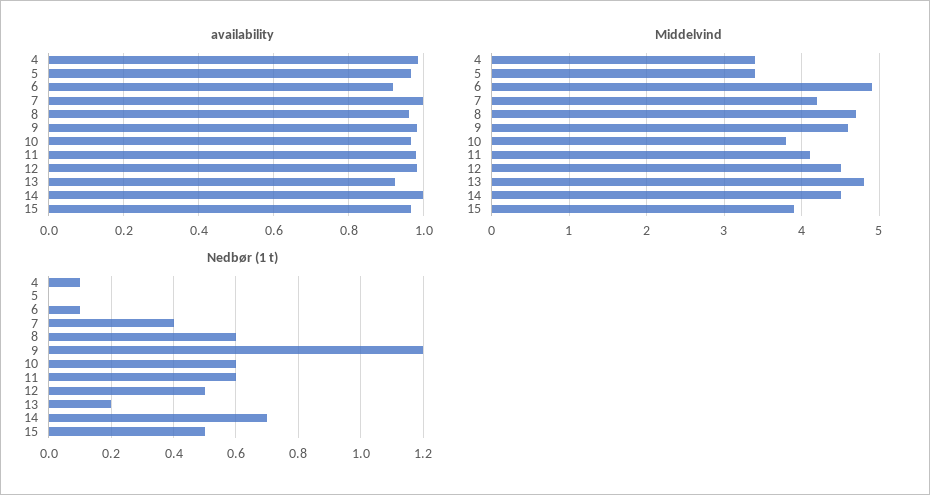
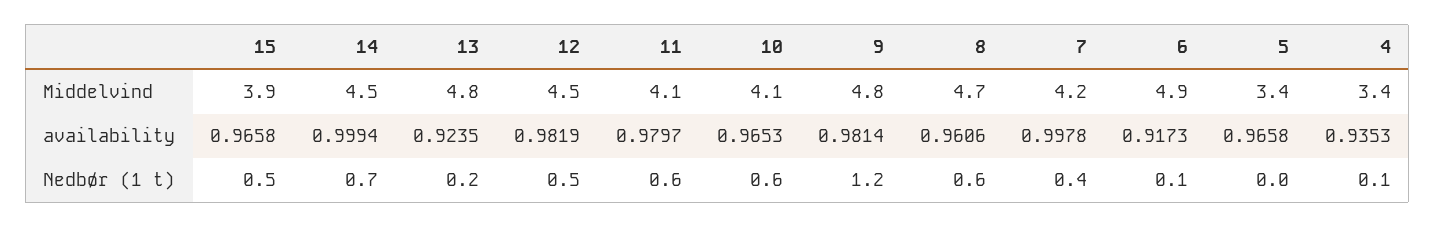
  {
    "availability": {
-     "4": 0.98,
+     "4": 0.9353,
      "5": 0.9658,
      "6": 0.9173,
      "7": 0.9978,
      "8": 0.9606,
      "9": 0.9814,
      "10": 0.9653,
      "11": 0.9797,
      "12": 0.9819,
      "13": 0.9235,
      "14": 0.9994,
      "15": 0.9658
    },
    "Middelvind": {
      "4": 3.4,
      "5": 3.4,
      "6": 4.9,
      "7": 4.2,
      "8": 4.7,
-     "9": 4.6,
+     "9": 4.8,
-     "10": 3.8,
+     "10": 4.1,
      "11": 4.1,
      "12": 4.5,
      "13": 4.8,
      "14": 4.5,
      "15": 3.9
    },
    "Nedbør (1 t)": {
      "4": 0.1,
      "5": 0,
      "6": 0.1,
      "7": 0.4,
      "8": 0.6,
      "9": 1.2,
      "10": 0.6,
      "11": 0.6,
      "12": 0.5,
      "13": 0.2,
      "14": 0.7,
      "15": 0.5
    }
  }

